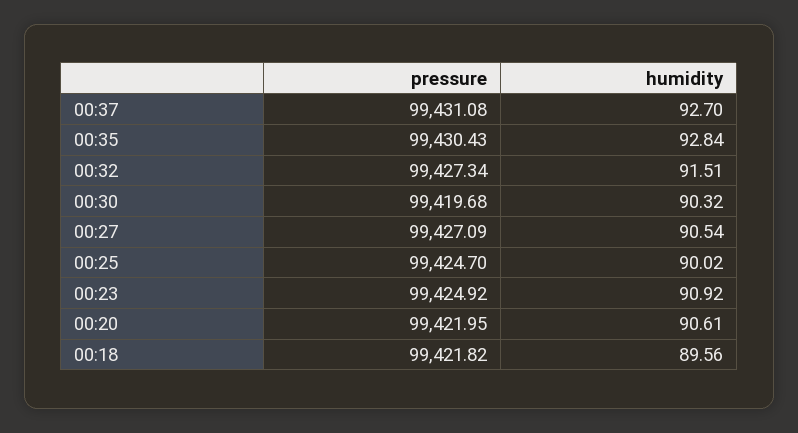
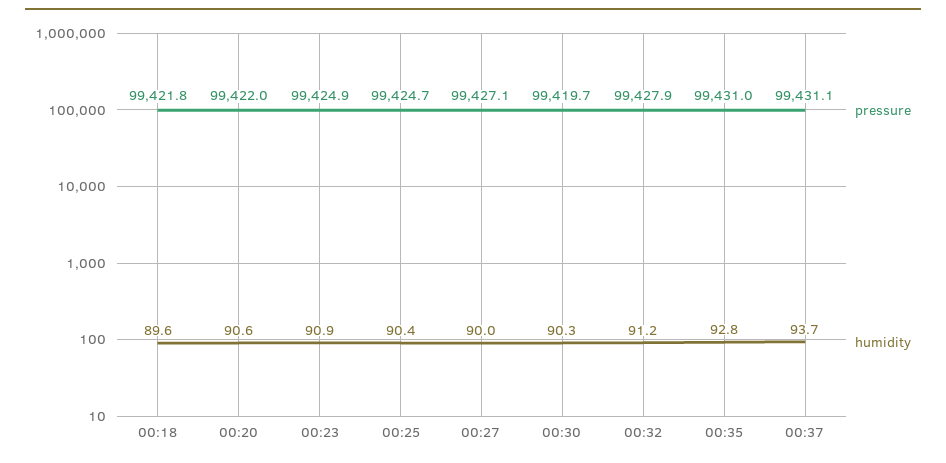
  {
    "pressure": {
      "00:37": 99431.08,
-     "00:35": 99430.43,
+     "00:35": 99431,
-     "00:32": 99427.34,
+     "00:32": 99427.9,
      "00:30": 99419.68,
      "00:27": 99427.09,
      "00:25": 99424.7,
      "00:23": 99424.92,
      "00:20": 99421.95,
      "00:18": 99421.82
    },
    "humidity": {
-     "00:37": 92.7,
+     "00:37": 93.7,
      "00:35": 92.84,
-     "00:32": 91.51,
+     "00:32": 91.2,
      "00:30": 90.32,
-     "00:27": 90.54,
+     "00:27": 90,
-     "00:25": 90.02,
+     "00:25": 90.4,
      "00:23": 90.92,
      "00:20": 90.61,
      "00:18": 89.56
    }
  }

